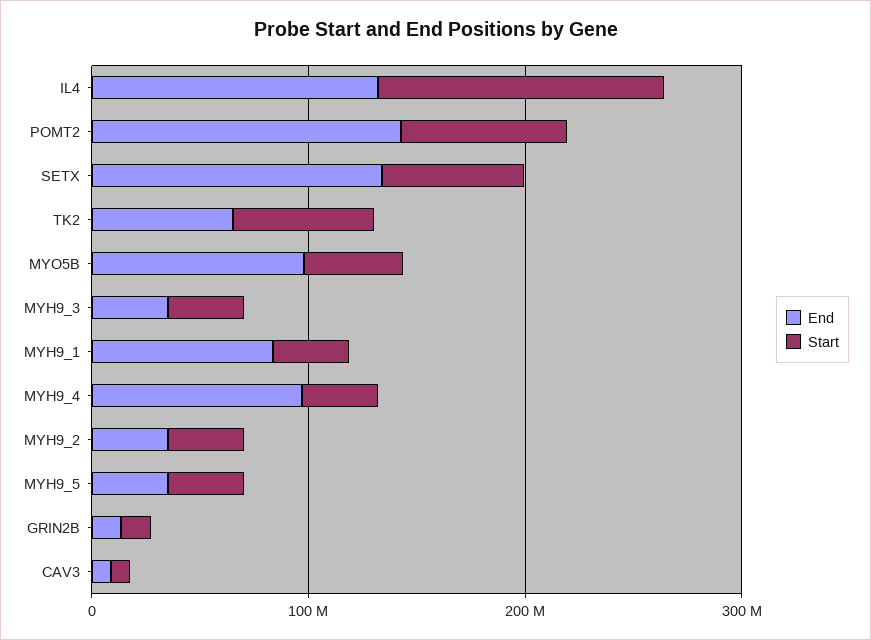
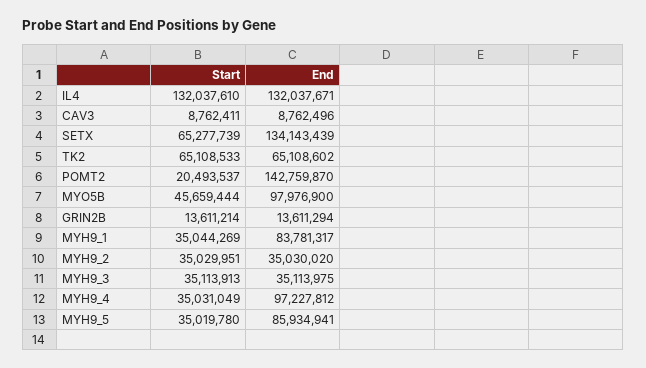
  {
    "End": {
      "IL4": 132037671,
      "POMT2": 142759870,
      "SETX": 134143439,
      "TK2": 65108602,
      "MYO5B": 97976900,
      "MYH9_3": 35113975,
      "MYH9_1": 83781317,
      "MYH9_4": 97227812,
      "MYH9_2": 35030020,
-     "MYH9_5": 40000000,
+     "MYH9_5": 85934941,
      "GRIN2B": 13611294,
      "CAV3": 8762496
    },
    "Start": {
      "IL4": 132037610,
-     "POMT2": 80000000,
+     "POMT2": 20493537,
      "SETX": 65277739,
      "TK2": 65108533,
      "MYO5B": 45659444,
      "MYH9_3": 35113913,
      "MYH9_1": 35044269,
      "MYH9_4": 35031049,
      "MYH9_2": 35029951,
      "MYH9_5": 35019780,
      "GRIN2B": 13611214,
      "CAV3": 8762411
    }
  }

